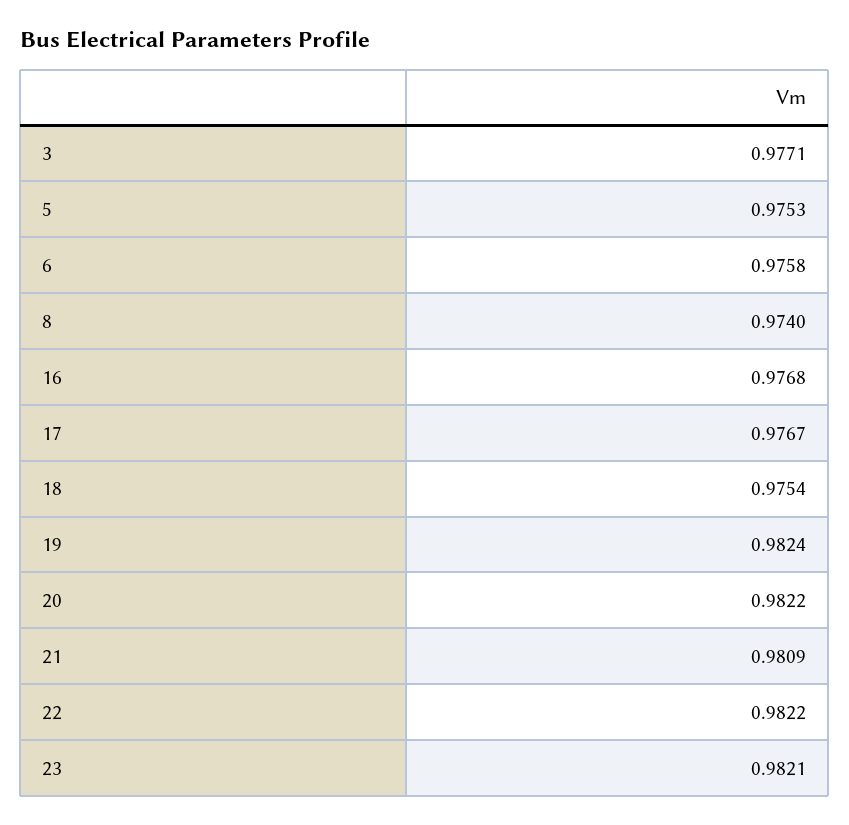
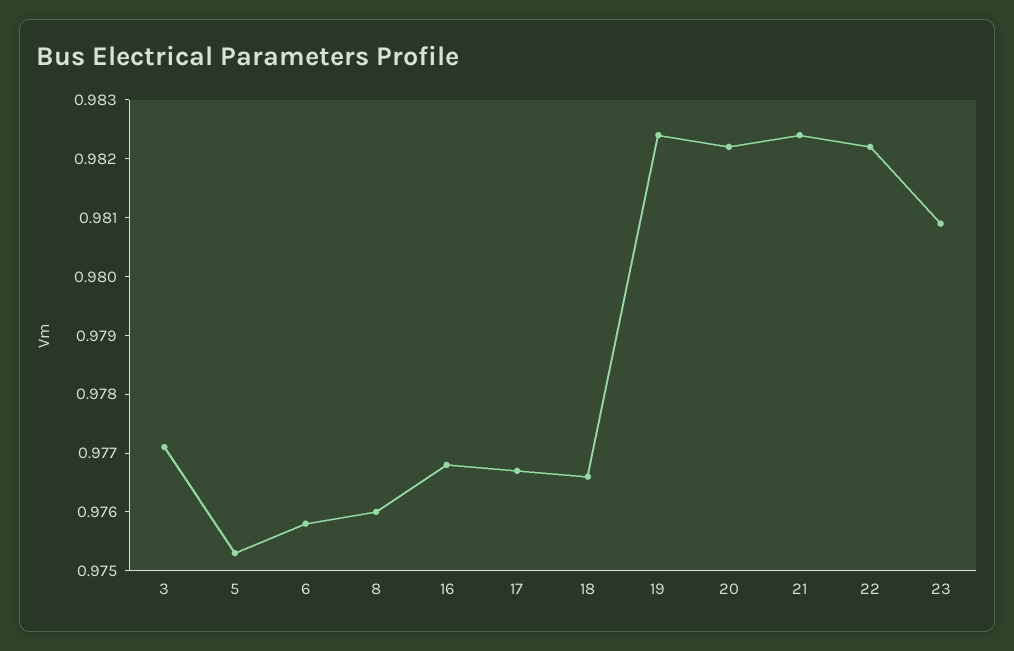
  {
    "3": 0.9771,
    "5": 0.9753,
    "6": 0.9758,
-   "8": 0.974,
+   "8": 0.976,
    "16": 0.9768,
    "17": 0.9767,
-   "18": 0.9754,
+   "18": 0.9765,
    "19": 0.9824,
    "20": 0.9822,
-   "21": 0.9809,
+   "21": 0.9825,
    "22": 0.9822,
-   "23": 0.9821
+   "23": 0.981
  }

